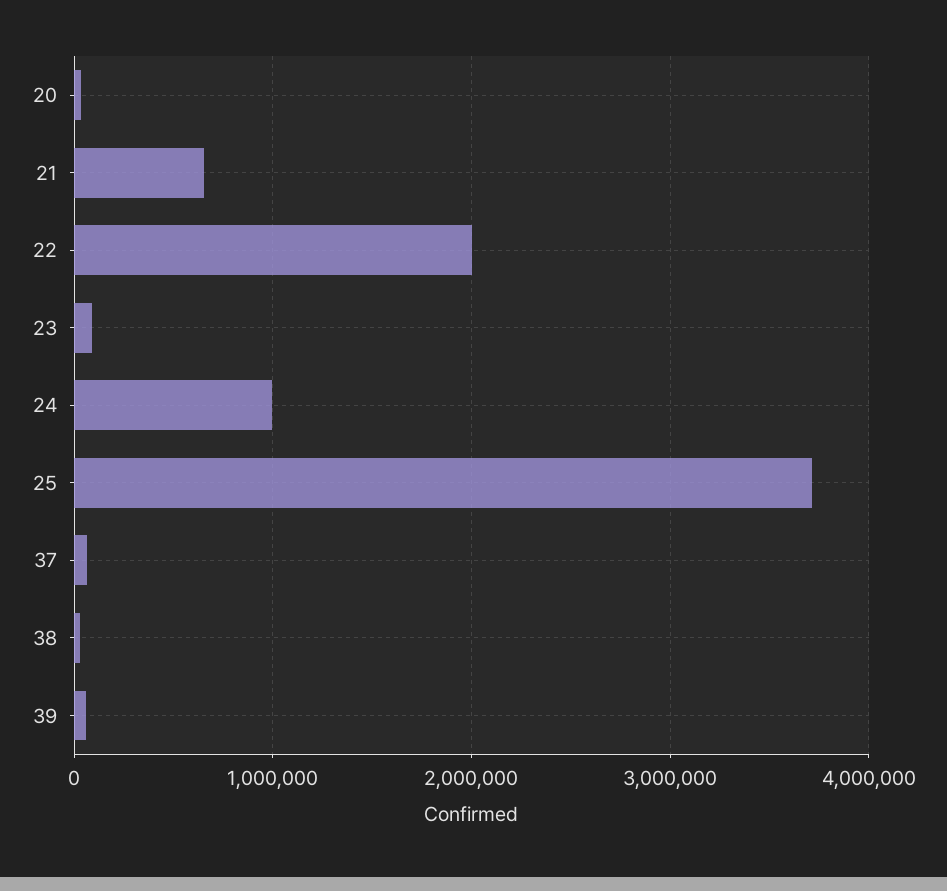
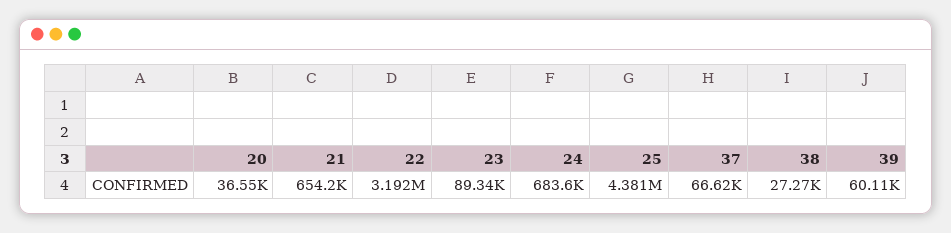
  {
    "20": 36550,
    "21": 654200,
-   "22": 2000000,
+   "22": 3192000,
    "23": 89340,
-   "24": 1000000,
+   "24": 683600,
-   "25": 3700000,
+   "25": 4381000,
    "37": 66620,
    "38": 27270,
    "39": 60110
  }

